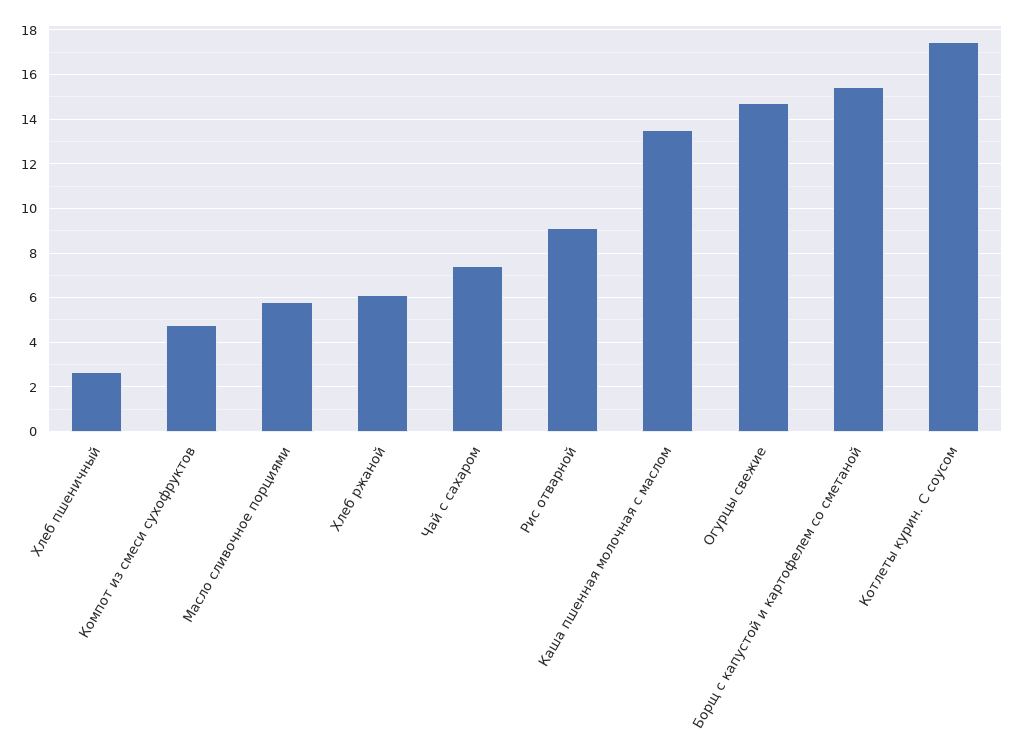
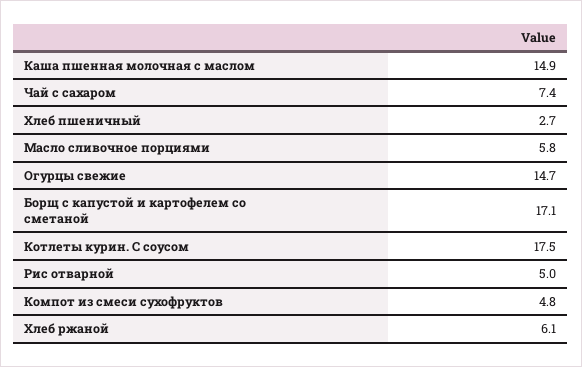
  {
    "Хлеб пшеничный": 2.7,
    "Компот из смеси сухофруктов": 4.8,
    "Масло сливочное порциями": 5.8,
    "Хлеб ржаной": 6.1,
    "Чай с сахаром": 7.4,
-   "Рис отварной": 9,
+   "Рис отварной": 5,
-   "Каша пшенная молочная с маслом": 13.5,
+   "Каша пшенная молочная с маслом": 14.9,
    "Огурцы свежие": 14.7,
-   "Борщ с капустой и картофелем со сметаной": 15.5,
+   "Борщ с капустой и картофелем со сметаной": 17.1,
    "Котлеты курин. С соусом": 17.5
  }

